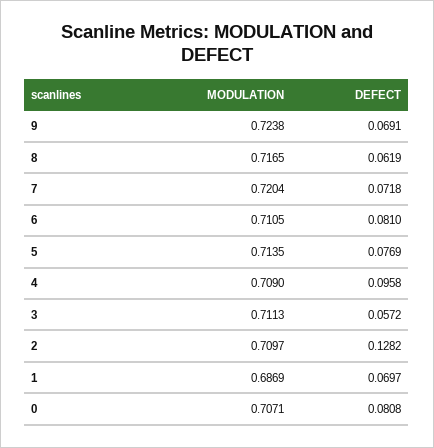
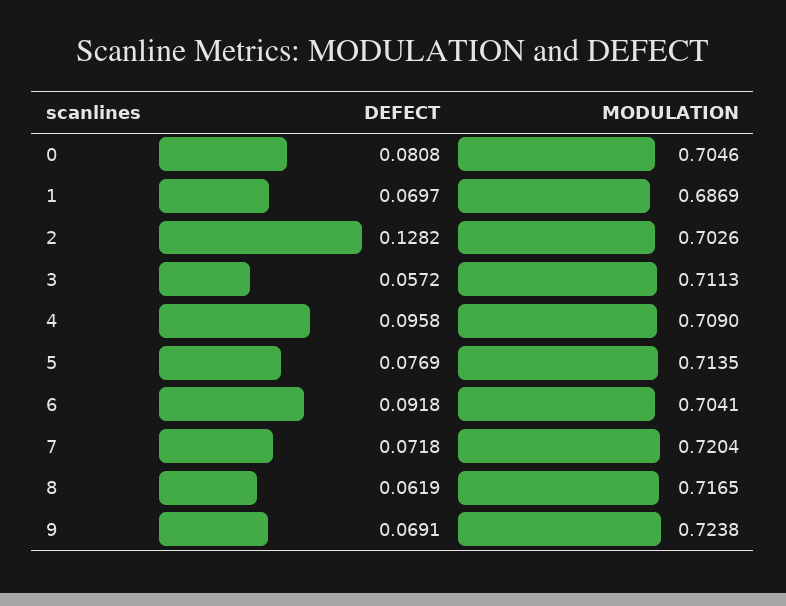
  {
    "MODULATION": {
      "9": 0.7238,
      "8": 0.7165,
      "7": 0.7204,
-     "6": 0.7105,
+     "6": 0.7041,
      "5": 0.7135,
      "4": 0.709,
      "3": 0.7113,
-     "2": 0.7097,
+     "2": 0.7026,
      "1": 0.6869,
-     "0": 0.7071
+     "0": 0.7046
    },
    "DEFECT": {
      "9": 0.0691,
      "8": 0.0619,
      "7": 0.0718,
-     "6": 0.081,
+     "6": 0.0918,
      "5": 0.0769,
      "4": 0.0958,
      "3": 0.0572,
      "2": 0.1282,
      "1": 0.0697,
      "0": 0.0808
    }
  }

